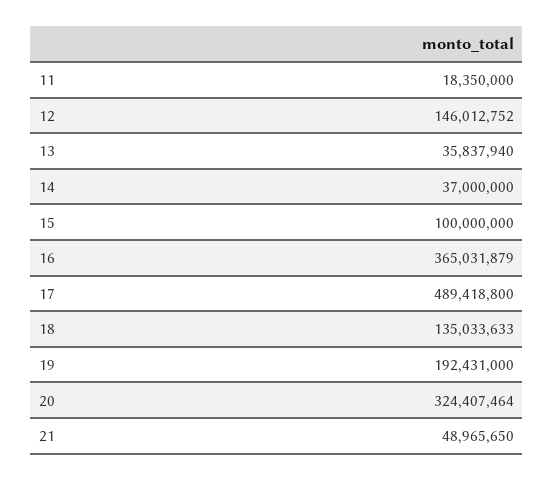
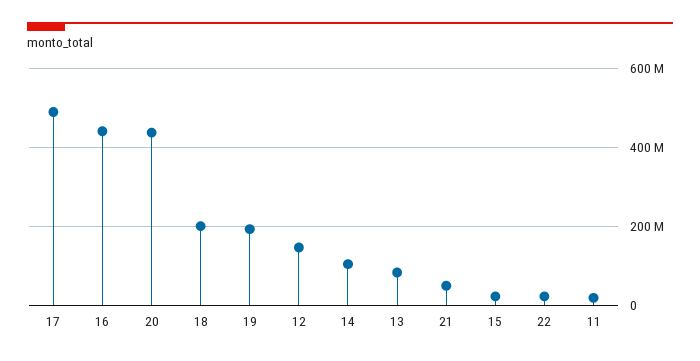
  {
    "11": 18350000,
    "12": 146012752,
-   "13": 35837940,
+   "13": 80000000,
-   "14": 37000000,
+   "14": 100000000,
-   "15": 100000000,
+   "15": 20000000,
-   "16": 365031879,
+   "16": 440000000,
    "17": 489418800,
-   "18": 135033633,
+   "18": 200000000,
    "19": 192431000,
-   "20": 324407464,
+   "20": 440000000,
-   "21": 48965650
+   "21": 48965650,
+   "22": 20000000
  }

